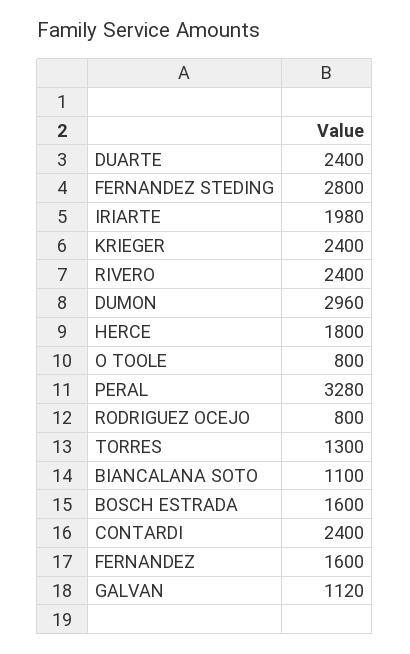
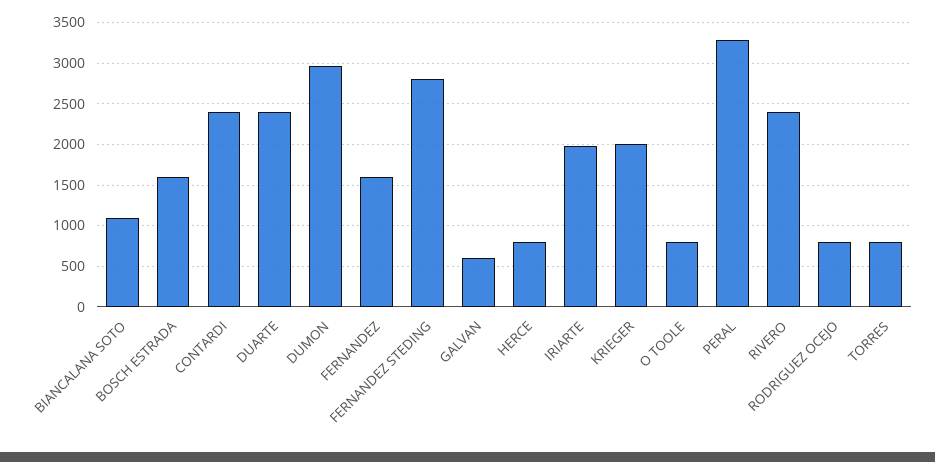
  {
    "DUARTE": 2400,
    "FERNANDEZ STEDING": 2800,
    "IRIARTE": 1980,
-   "KRIEGER": 2400,
+   "KRIEGER": 2000,
    "RIVERO": 2400,
    "DUMON": 2960,
-   "HERCE": 1800,
+   "HERCE": 800,
    "O TOOLE": 800,
    "PERAL": 3280,
    "RODRIGUEZ OCEJO": 800,
-   "TORRES": 1300,
+   "TORRES": 800,
    "BIANCALANA SOTO": 1100,
    "BOSCH ESTRADA": 1600,
    "CONTARDI": 2400,
    "FERNANDEZ": 1600,
-   "GALVAN": 1120
+   "GALVAN": 600
  }

